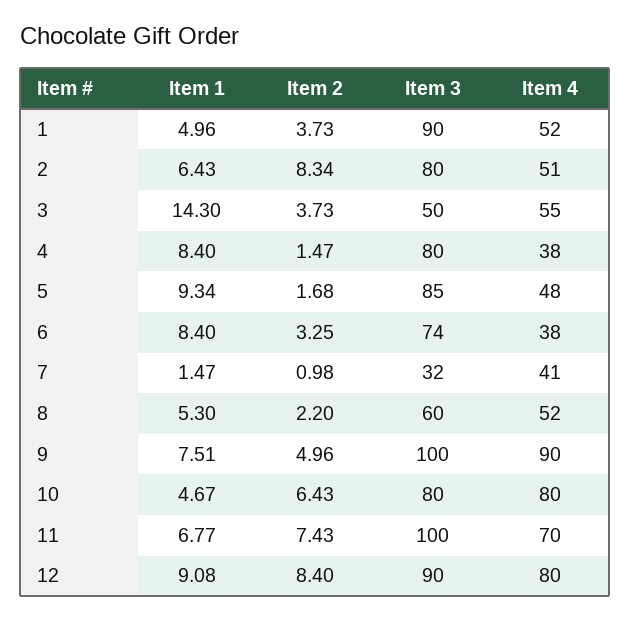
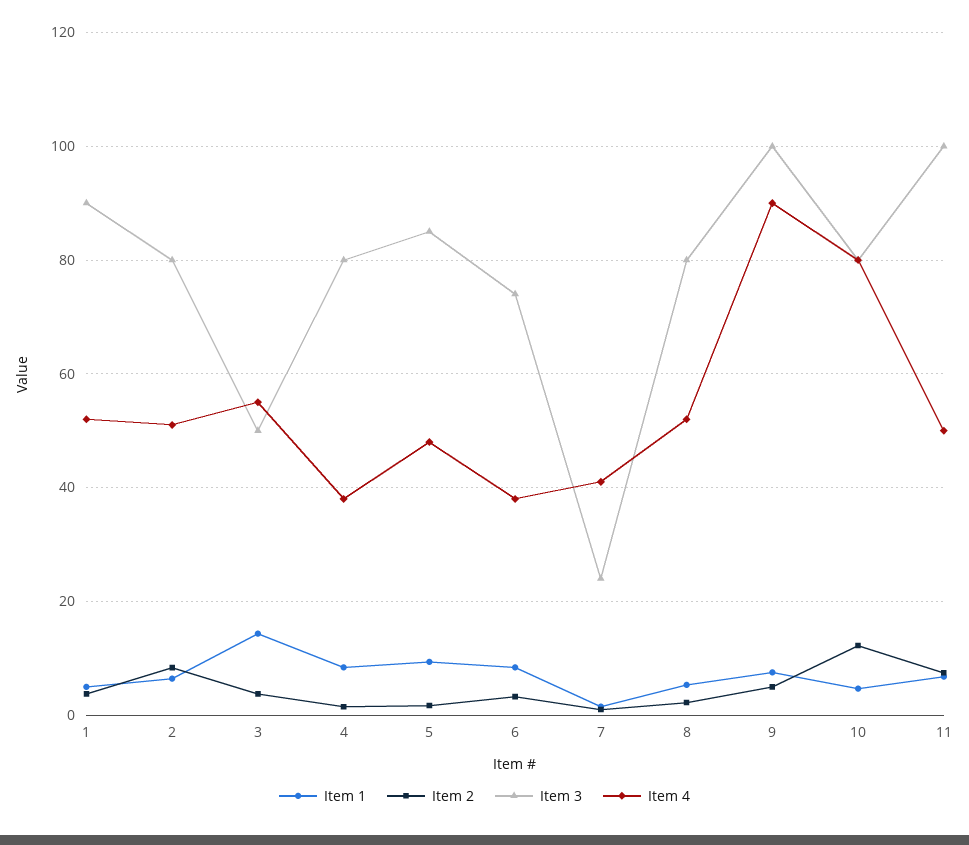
  {
    "Item 1": {
      "1": 4.96,
      "2": 6.43,
      "3": 14.3,
      "4": 8.4,
      "5": 9.34,
      "6": 8.4,
      "7": 1.47,
      "8": 5.3,
      "9": 7.51,
      "10": 4.67,
-     "11": 6.77,
+     "11": 6.77
-     "12": 9.08
    },
    "Item 2": {
      "1": 3.73,
      "2": 8.34,
      "3": 3.73,
      "4": 1.47,
      "5": 1.68,
      "6": 3.25,
      "7": 0.98,
      "8": 2.2,
      "9": 4.96,
-     "10": 6.43,
+     "10": 12,
-     "11": 7.43,
+     "11": 7.43
-     "12": 8.4
    },
    "Item 3": {
      "1": 90,
      "2": 80,
      "3": 50,
      "4": 80,
      "5": 85,
      "6": 74,
-     "7": 32,
+     "7": 24,
-     "8": 60,
+     "8": 80,
      "9": 100,
      "10": 80,
-     "11": 100,
+     "11": 100
-     "12": 90
    },
    "Item 4": {
      "1": 52,
      "2": 51,
      "3": 55,
      "4": 38,
      "5": 48,
      "6": 38,
      "7": 41,
      "8": 52,
      "9": 90,
      "10": 80,
-     "11": 70,
+     "11": 50
-     "12": 80
    }
  }

